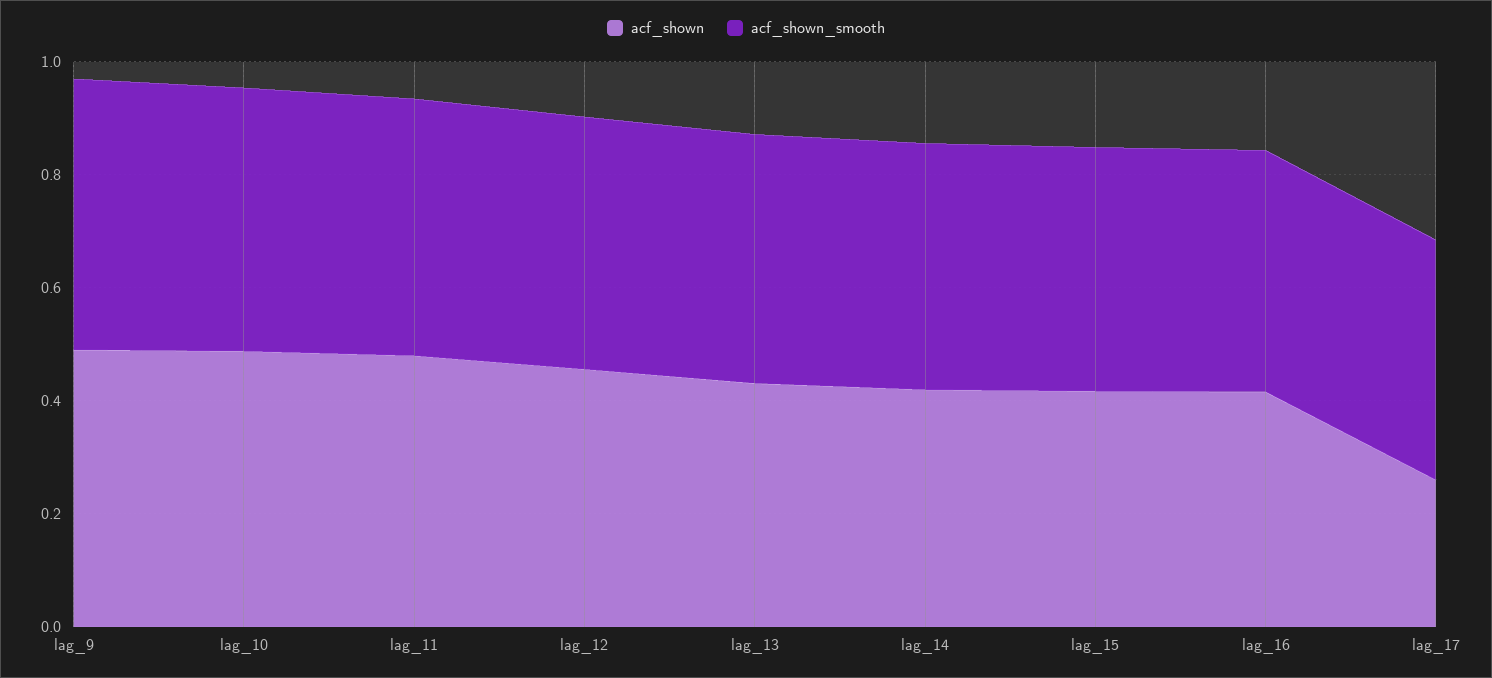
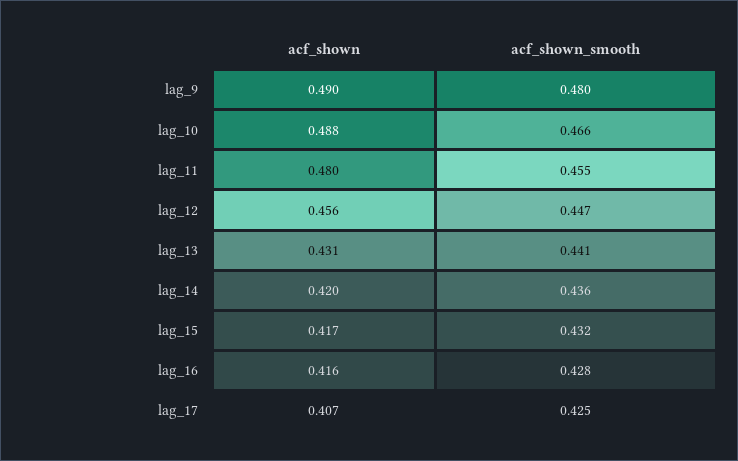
  {
    "acf_shown": {
      "lag_9": 0.49,
      "lag_10": 0.488,
      "lag_11": 0.48,
      "lag_12": 0.456,
      "lag_13": 0.431,
      "lag_14": 0.42,
      "lag_15": 0.417,
      "lag_16": 0.416,
-     "lag_17": 0.25
+     "lag_17": 0.407
    },
    "acf_shown_smooth": {
      "lag_9": 0.48,
      "lag_10": 0.466,
      "lag_11": 0.455,
      "lag_12": 0.447,
      "lag_13": 0.441,
      "lag_14": 0.436,
      "lag_15": 0.432,
      "lag_16": 0.428,
      "lag_17": 0.425
    }
  }

